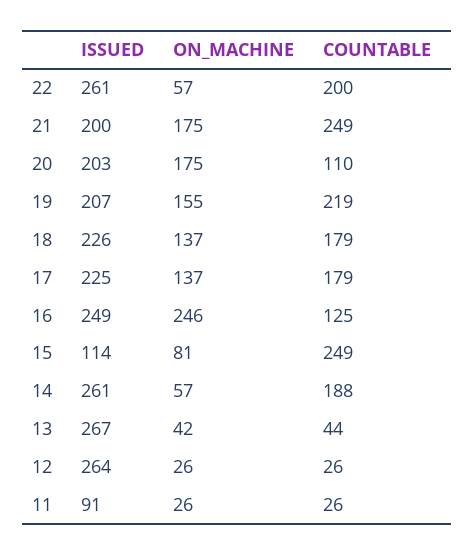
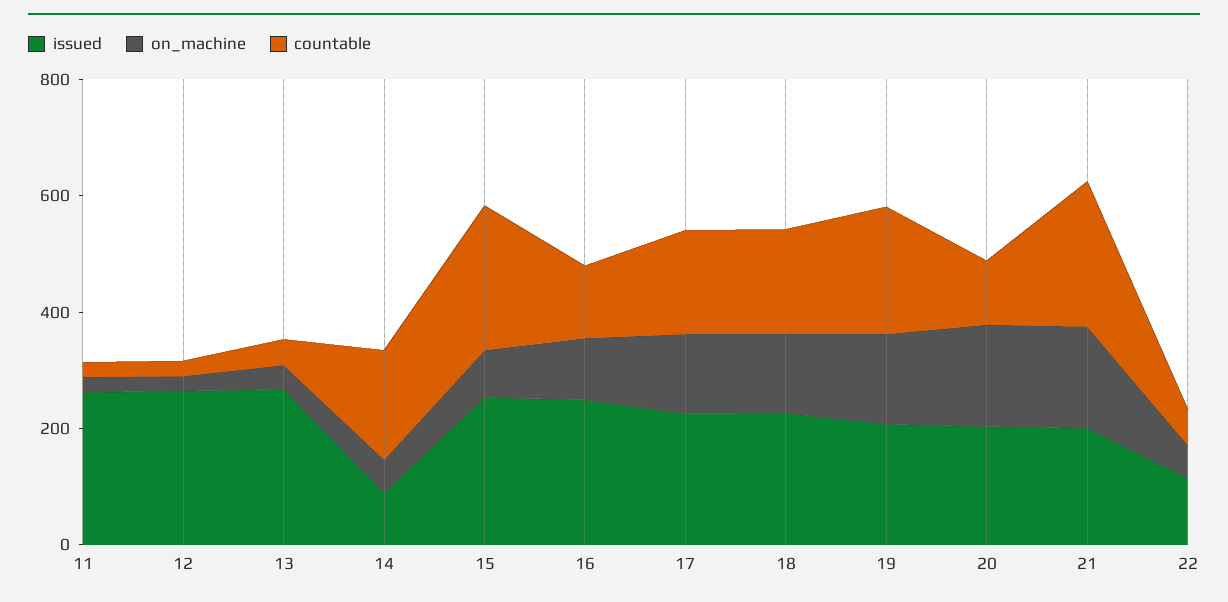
  {
    "ISSUED": {
-     "22": 261,
+     "22": 100,
      "21": 200,
      "20": 203,
      "19": 207,
      "18": 226,
      "17": 225,
      "16": 249,
-     "15": 114,
+     "15": 250,
-     "14": 261,
+     "14": 100,
      "13": 267,
      "12": 264,
-     "11": 91
+     "11": 250
    },
    "ON_MACHINE": {
      "22": 57,
      "21": 175,
      "20": 175,
      "19": 155,
      "18": 137,
      "17": 137,
-     "16": 246,
+     "16": 100,
      "15": 81,
      "14": 57,
      "13": 42,
      "12": 26,
      "11": 26
    },
    "COUNTABLE": {
-     "22": 200,
+     "22": 50,
      "21": 249,
      "20": 110,
      "19": 219,
      "18": 179,
      "17": 179,
      "16": 125,
      "15": 249,
      "14": 188,
      "13": 44,
      "12": 26,
      "11": 26
    }
  }

